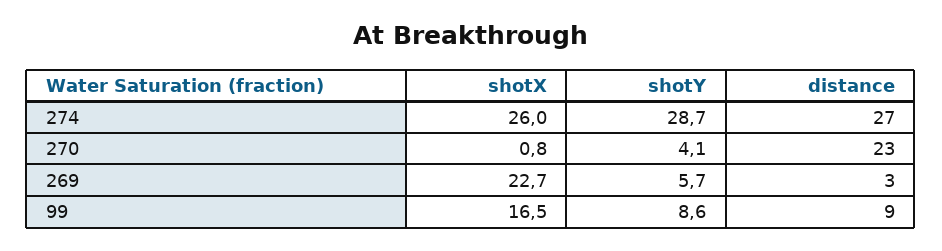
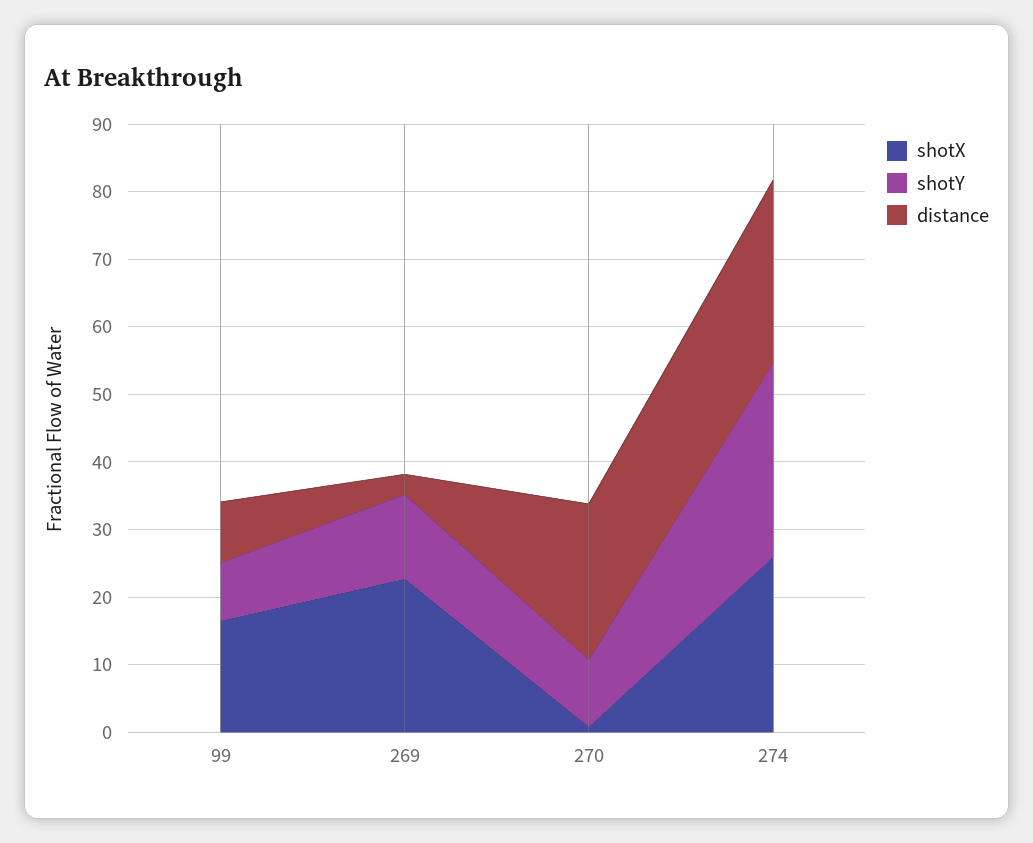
  {
    "shotX": {
      "274": 26,
      "270": 0.8,
      "269": 22.7,
      "99": 16.5
    },
    "shotY": {
      "274": 28.7,
-     "270": 4.1,
+     "270": 10,
-     "269": 5.7,
+     "269": 12,
      "99": 8.6
    },
    "distance": {
      "274": 27,
      "270": 23,
      "269": 3,
      "99": 9
    }
  }

